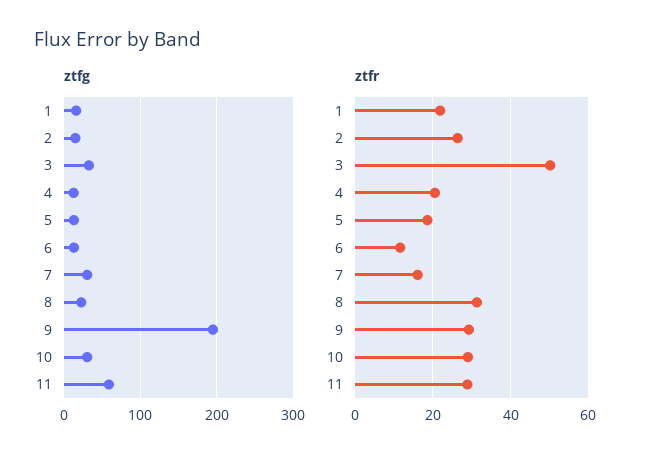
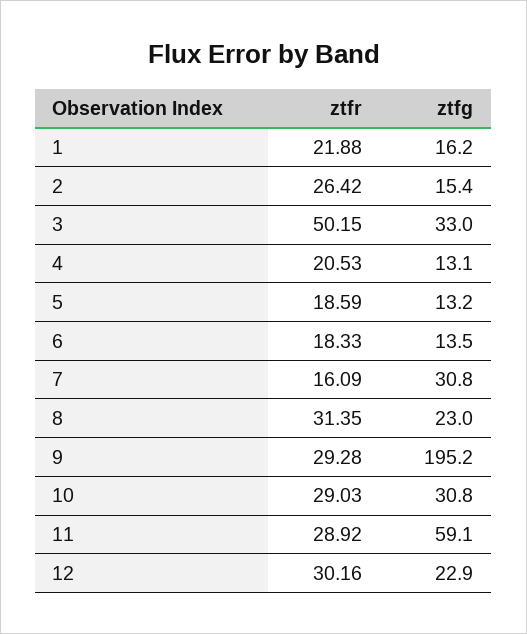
  {
    "ztfg": {
      "1": 16.2,
      "2": 15.4,
      "3": 33,
      "4": 13.1,
      "5": 13.2,
      "6": 13.5,
      "7": 30.8,
      "8": 23,
      "9": 195.2,
      "10": 30.8,
-     "11": 59.1
+     "11": 59.1,
+     "12": 22.9
    },
    "ztfr": {
      "1": 21.88,
      "2": 26.42,
      "3": 50.15,
      "4": 20.53,
      "5": 18.59,
-     "6": 12,
+     "6": 18.33,
      "7": 16.09,
      "8": 31.35,
      "9": 29.28,
      "10": 29.03,
-     "11": 28.92
+     "11": 28.92,
+     "12": 30.16
    }
  }

